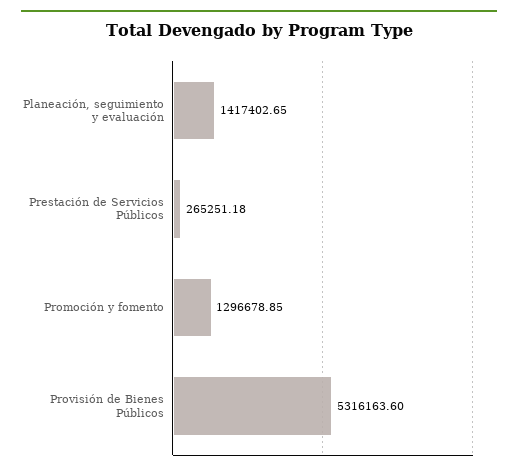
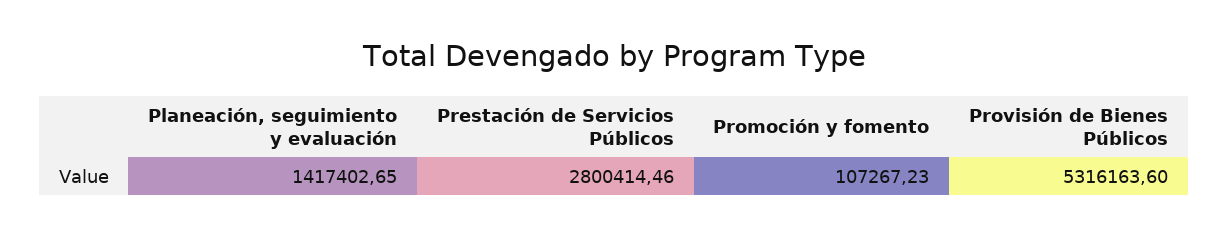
  {
    "Planeación, seguimiento y evaluación": 1417402.65,
-   "Prestación de Servicios Públicos": 265251.18,
+   "Prestación de Servicios Públicos": 2800414.46,
-   "Promoción y fomento": 1296678.85,
+   "Promoción y fomento": 107267.23,
    "Provisión de Bienes Públicos": 5316163.6
  }

